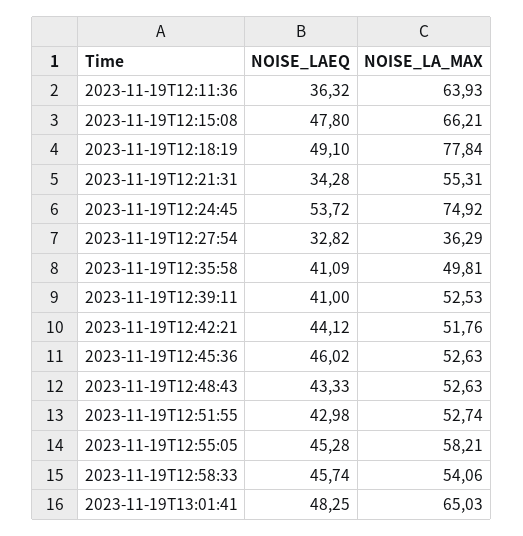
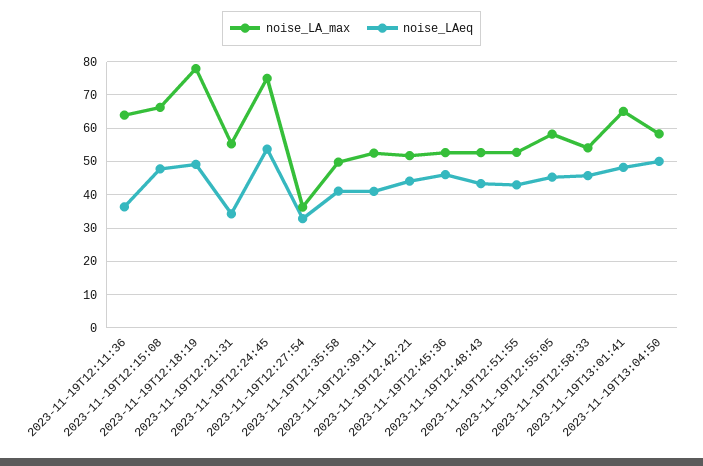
  {
    "NOISE_LAEQ": {
      "2023-11-19T12:11:36": 36.32,
      "2023-11-19T12:15:08": 47.8,
      "2023-11-19T12:18:19": 49.1,
      "2023-11-19T12:21:31": 34.28,
      "2023-11-19T12:24:45": 53.72,
      "2023-11-19T12:27:54": 32.82,
      "2023-11-19T12:35:58": 41.09,
      "2023-11-19T12:39:11": 41,
      "2023-11-19T12:42:21": 44.12,
      "2023-11-19T12:45:36": 46.02,
      "2023-11-19T12:48:43": 43.33,
      "2023-11-19T12:51:55": 42.98,
      "2023-11-19T12:55:05": 45.28,
      "2023-11-19T12:58:33": 45.74,
-     "2023-11-19T13:01:41": 48.25
+     "2023-11-19T13:01:41": 48.25,
+     "2023-11-19T13:04:50": 50
    },
    "NOISE_LA_MAX": {
      "2023-11-19T12:11:36": 63.93,
      "2023-11-19T12:15:08": 66.21,
      "2023-11-19T12:18:19": 77.84,
      "2023-11-19T12:21:31": 55.31,
      "2023-11-19T12:24:45": 74.92,
      "2023-11-19T12:27:54": 36.29,
      "2023-11-19T12:35:58": 49.81,
      "2023-11-19T12:39:11": 52.53,
      "2023-11-19T12:42:21": 51.76,
      "2023-11-19T12:45:36": 52.63,
      "2023-11-19T12:48:43": 52.63,
      "2023-11-19T12:51:55": 52.74,
      "2023-11-19T12:55:05": 58.21,
      "2023-11-19T12:58:33": 54.06,
-     "2023-11-19T13:01:41": 65.03
+     "2023-11-19T13:01:41": 65.03,
+     "2023-11-19T13:04:50": 58
    }
  }

